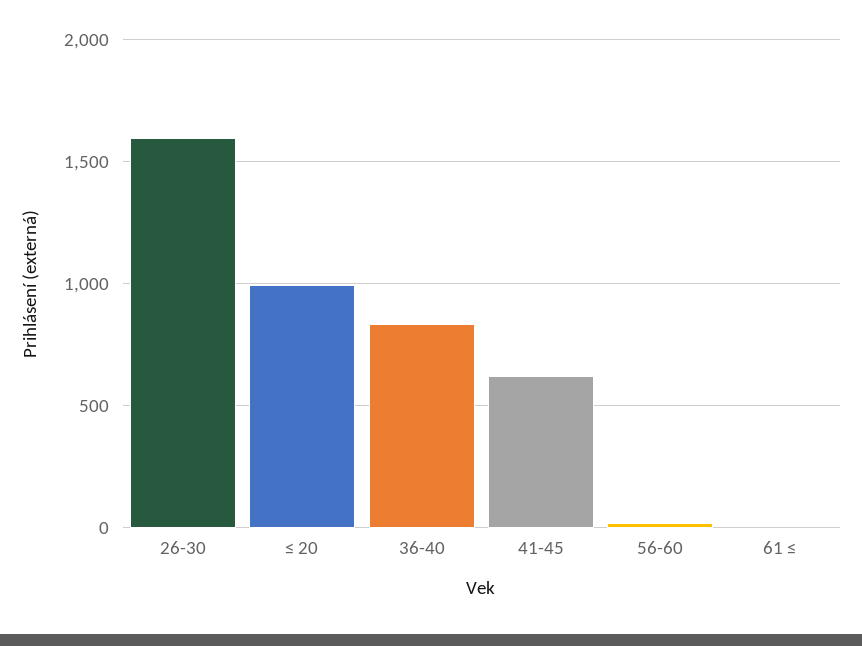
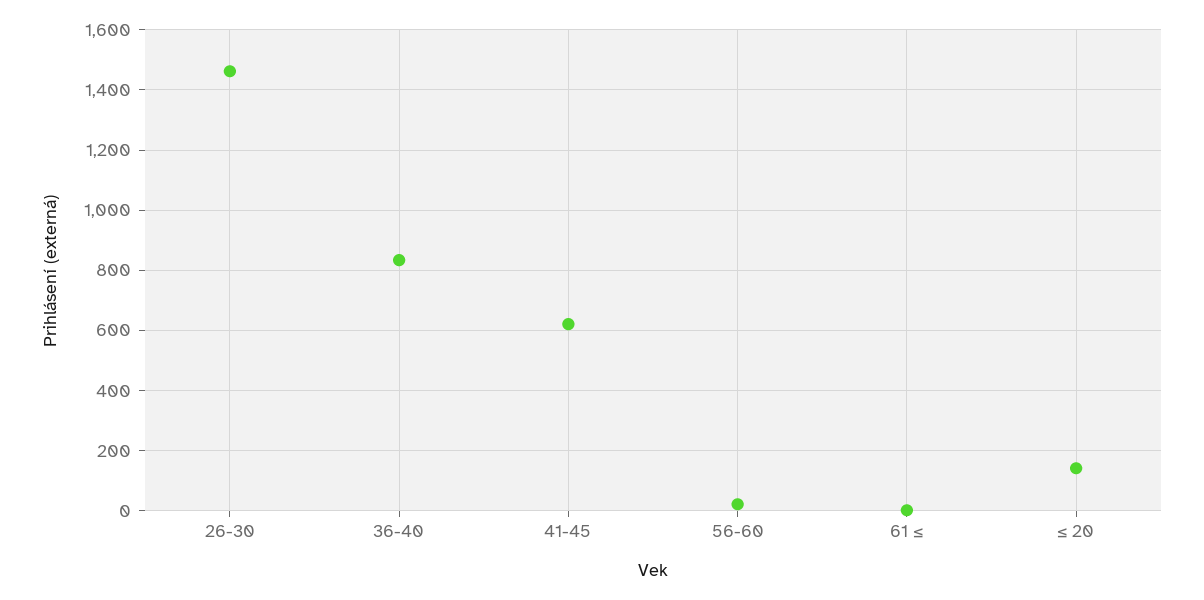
  {
-   "26-30": 1600,
+   "26-30": 1460,
-   "≤ 20": 1000,
+   "≤ 20": 140,
    "36-40": 840,
    "41-45": 620,
    "56-60": 20,
    "61 ≤": 0
  }

